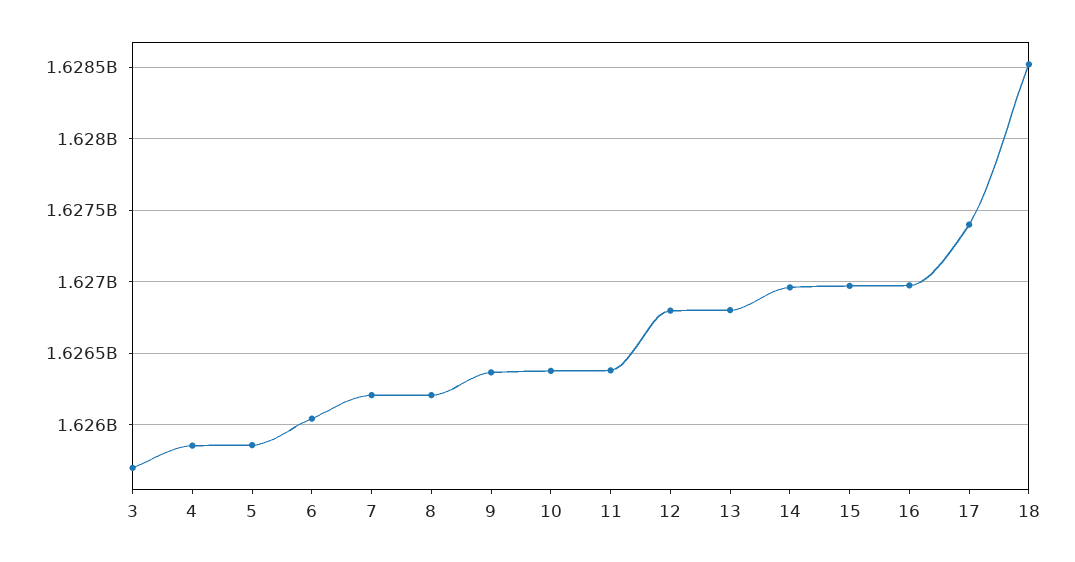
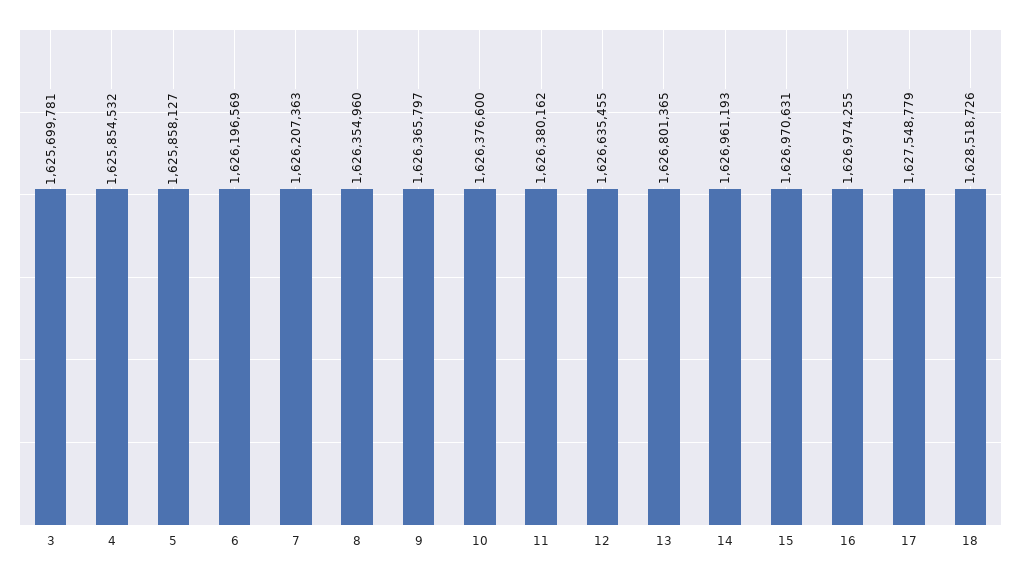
  {
    "3": 1625699781,
    "4": 1625854532,
    "5": 1625858127,
-   "6": 1626050000,
+   "6": 1626196569,
    "7": 1626207363,
-   "8": 1626200000,
+   "8": 1626354960,
    "9": 1626365797,
    "10": 1626376600,
    "11": 1626380162,
-   "12": 1626800000,
+   "12": 1626635455,
    "13": 1626801365,
    "14": 1626961193,
    "15": 1626970631,
    "16": 1626974255,
-   "17": 1627400000,
+   "17": 1627548779,
    "18": 1628518726
  }

